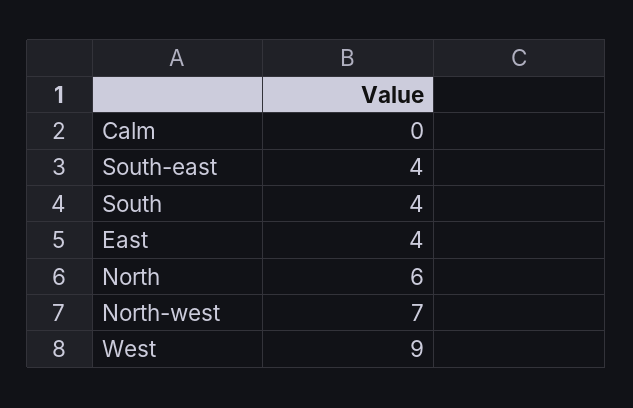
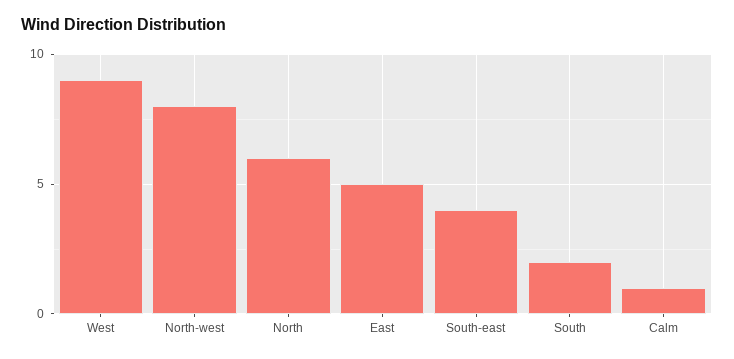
  {
-   "Calm": 0,
+   "Calm": 1,
    "South-east": 4,
-   "South": 4,
+   "South": 2,
-   "East": 4,
+   "East": 5,
    "North": 6,
-   "North-west": 7,
+   "North-west": 8,
    "West": 9
  }

